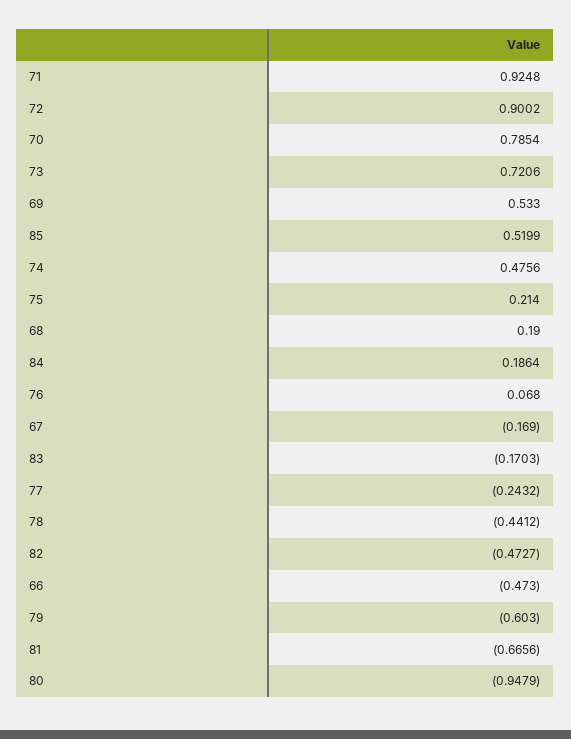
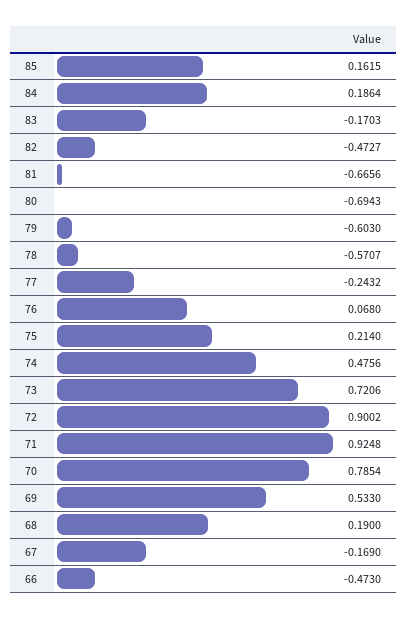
  {
    "71": 0.9248,
    "72": 0.9002,
    "70": 0.7854,
    "73": 0.7206,
    "69": 0.533,
-   "85": 0.5199,
+   "85": 0.1615,
    "74": 0.4756,
    "75": 0.214,
    "68": 0.19,
    "84": 0.1864,
    "76": 0.068,
    "67": -0.169,
    "83": -0.1703,
    "77": -0.2432,
-   "78": -0.4412,
+   "78": -0.5707,
    "82": -0.4727,
    "66": -0.473,
    "79": -0.603,
    "81": -0.6656,
-   "80": -0.9479
+   "80": -0.6943
  }

